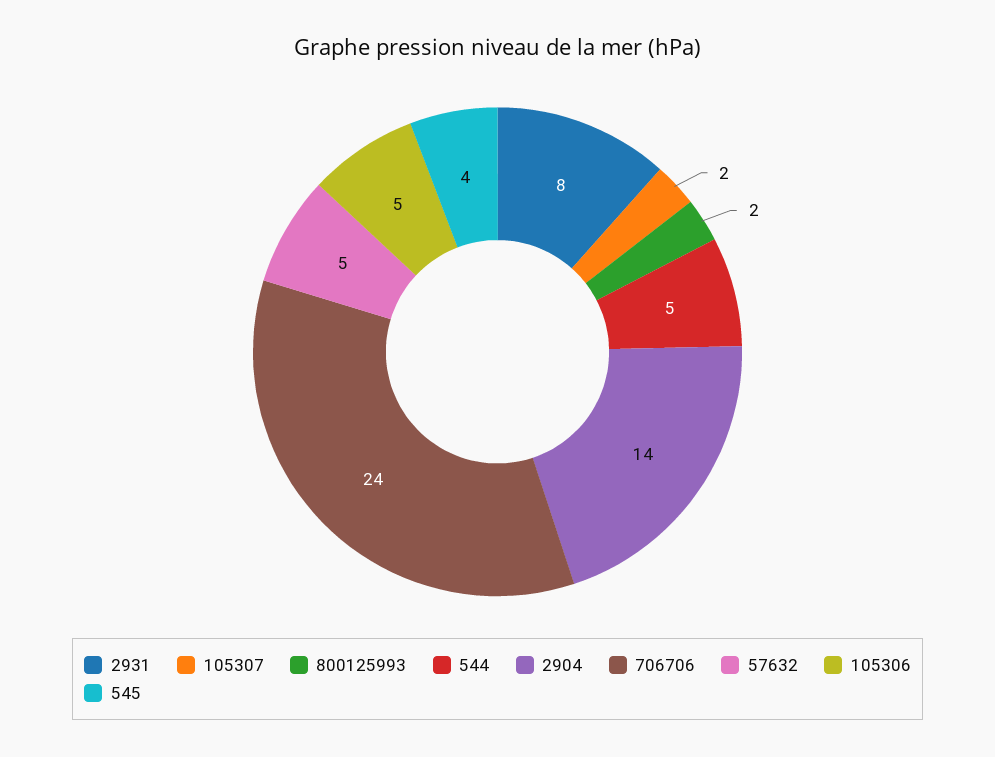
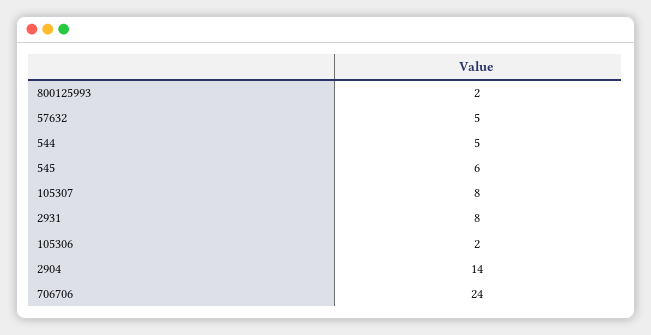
  {
    "2931": 8,
-   "105307": 2,
+   "105307": 8,
    "800125993": 2,
    "544": 5,
    "2904": 14,
    "706706": 24,
    "57632": 5,
-   "105306": 5,
+   "105306": 2,
-   "545": 4
+   "545": 6
  }

